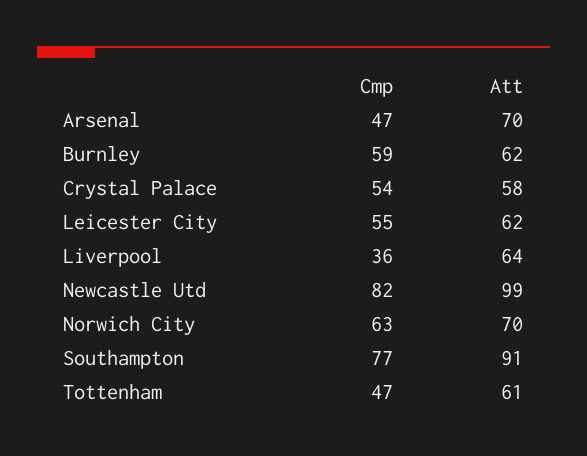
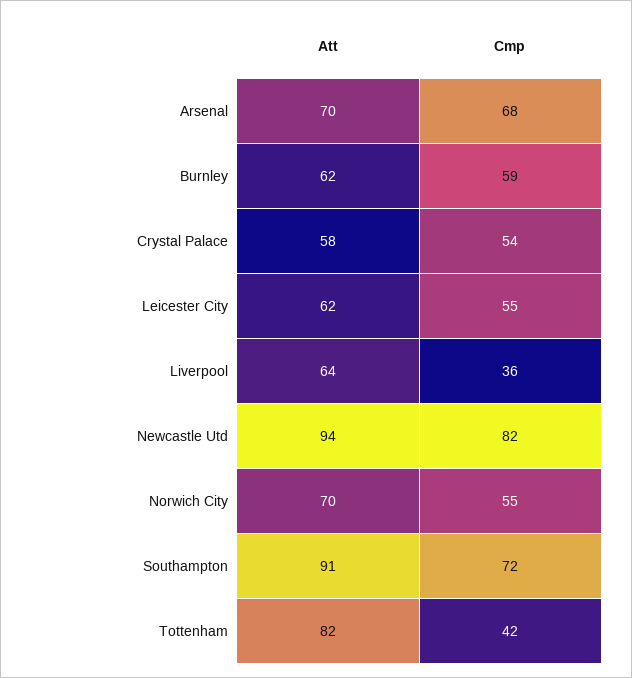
  {
    "Cmp": {
-     "Arsenal": 47,
+     "Arsenal": 68,
      "Burnley": 59,
      "Crystal Palace": 54,
      "Leicester City": 55,
      "Liverpool": 36,
      "Newcastle Utd": 82,
-     "Norwich City": 63,
+     "Norwich City": 55,
-     "Southampton": 77,
+     "Southampton": 72,
-     "Tottenham": 47
+     "Tottenham": 42
    },
    "Att": {
      "Arsenal": 70,
      "Burnley": 62,
      "Crystal Palace": 58,
      "Leicester City": 62,
      "Liverpool": 64,
-     "Newcastle Utd": 99,
+     "Newcastle Utd": 94,
      "Norwich City": 70,
      "Southampton": 91,
-     "Tottenham": 61
+     "Tottenham": 82
    }
  }

